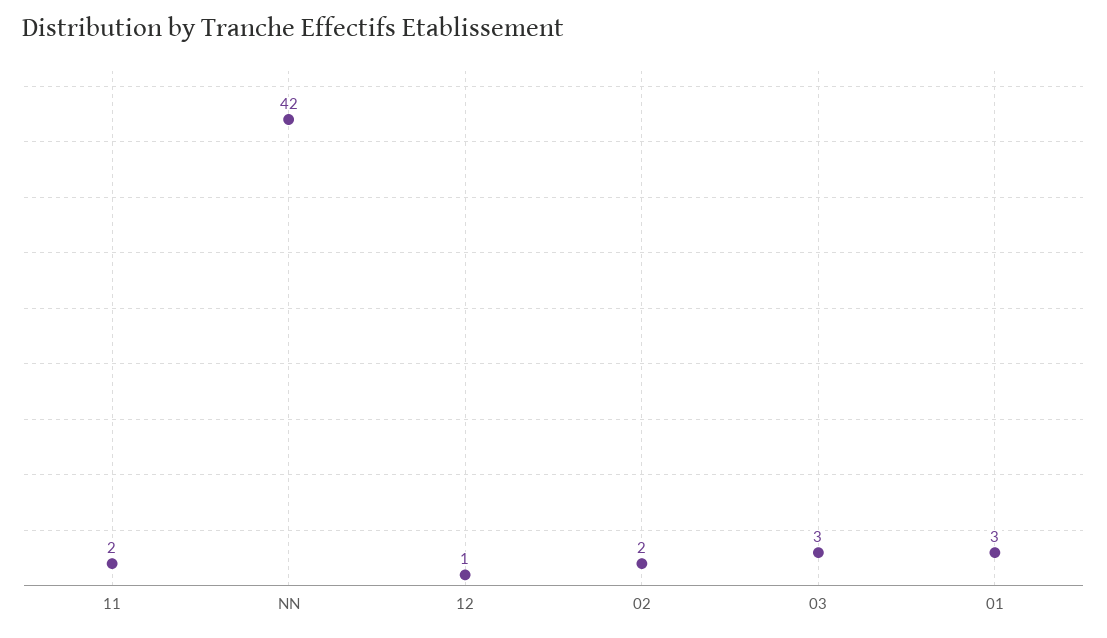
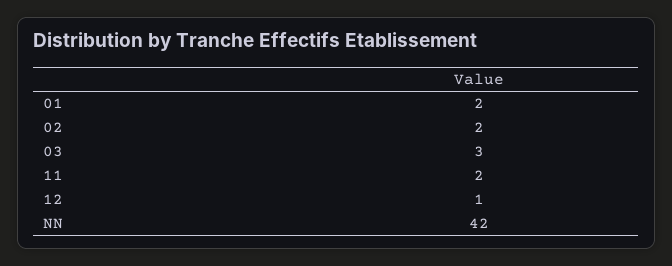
  {
    "11": 2,
    "NN": 42,
    "12": 1,
    "02": 2,
    "03": 3,
-   "01": 3
+   "01": 2
  }

